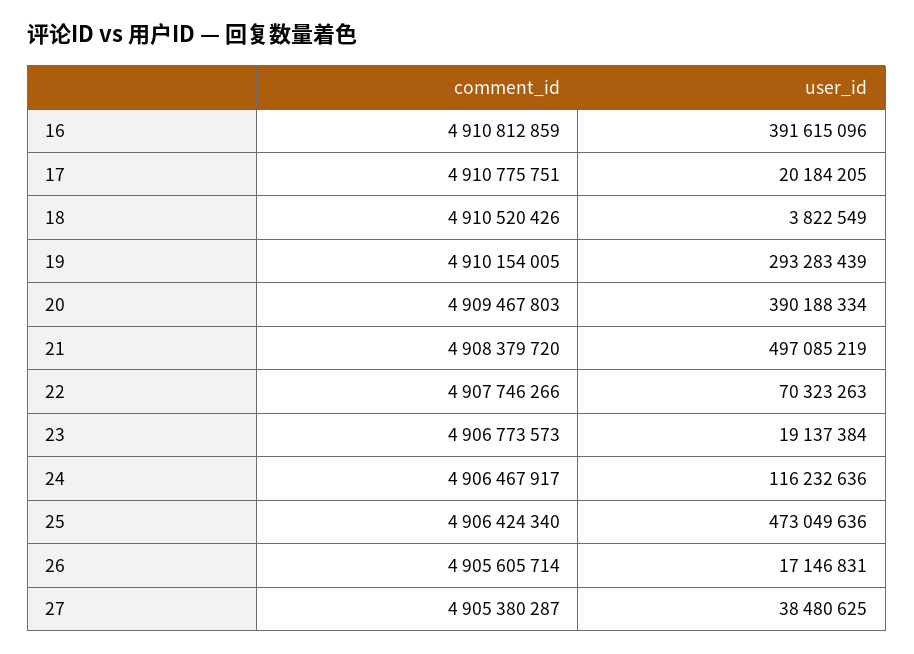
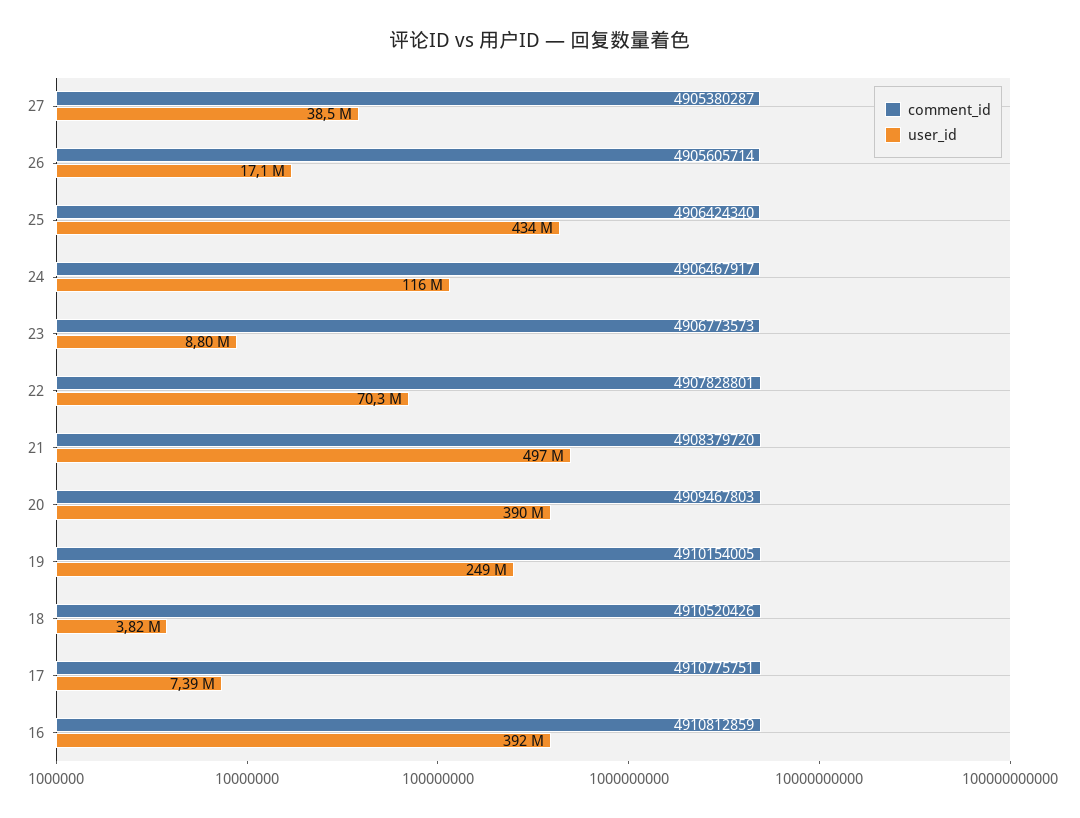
  {
    "comment_id": {
      "16": 4910812859,
      "17": 4910775751,
      "18": 4910520426,
      "19": 4910154005,
      "20": 4909467803,
      "21": 4908379720,
-     "22": 4907746266,
+     "22": 4907828801,
      "23": 4906773573,
      "24": 4906467917,
      "25": 4906424340,
      "26": 4905605714,
      "27": 4905380287
    },
    "user_id": {
      "16": 391615096,
-     "17": 20184205,
+     "17": 7390000,
      "18": 3822549,
-     "19": 293283439,
+     "19": 249000000,
      "20": 390188334,
      "21": 497085219,
      "22": 70323263,
-     "23": 19137384,
+     "23": 8800000,
      "24": 116232636,
-     "25": 473049636,
+     "25": 434000000,
      "26": 17146831,
      "27": 38480625
    }
  }

